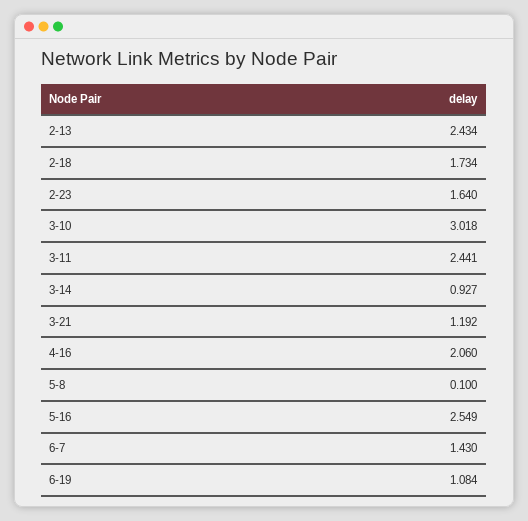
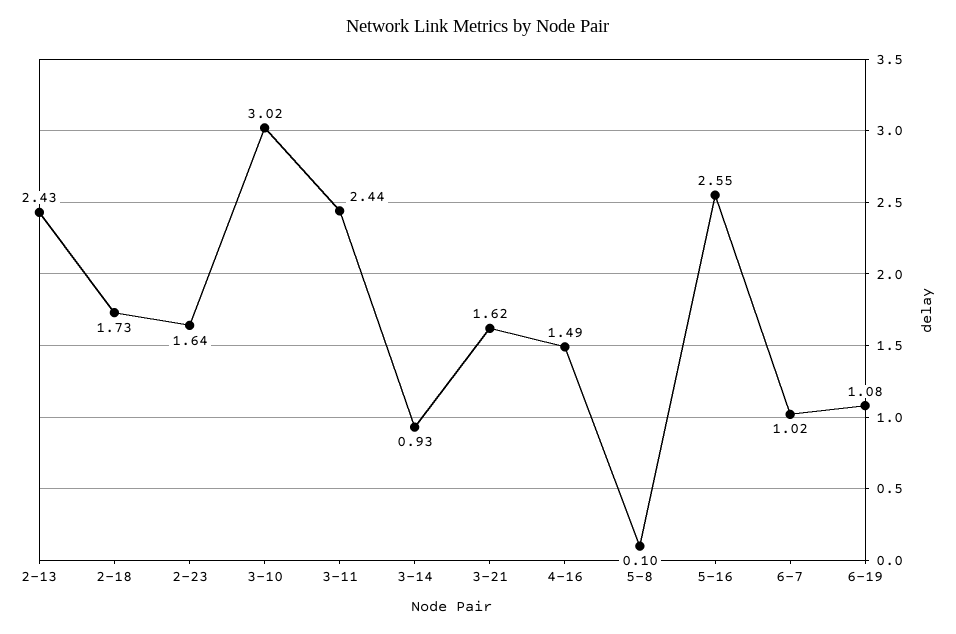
  {
    "2-13": 2.434,
    "2-18": 1.734,
    "2-23": 1.64,
    "3-10": 3.018,
    "3-11": 2.441,
    "3-14": 0.927,
-   "3-21": 1.192,
+   "3-21": 1.62,
-   "4-16": 2.06,
+   "4-16": 1.49,
    "5-8": 0.1,
    "5-16": 2.549,
-   "6-7": 1.43,
+   "6-7": 1.02,
    "6-19": 1.084
  }

